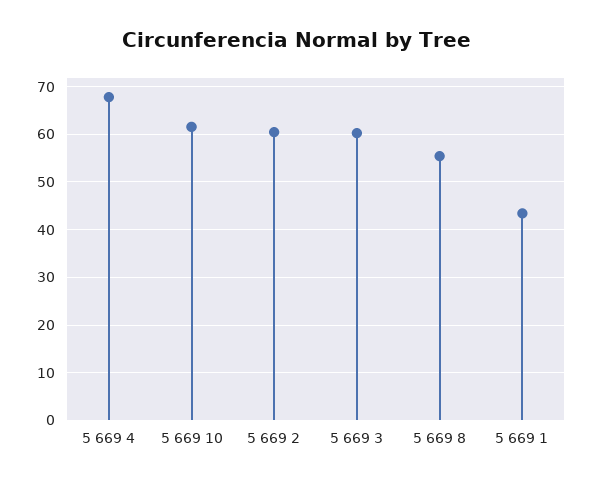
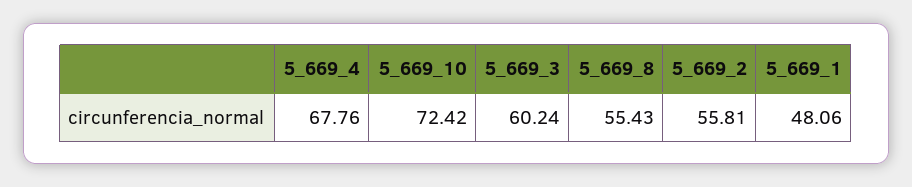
  {
    "5 669 4": 67.76,
-   "5 669 10": 62,
+   "5 669 10": 72.42,
-   "5 669 2": 60,
+   "5 669 2": 55.81,
    "5 669 3": 60.24,
    "5 669 8": 55.43,
-   "5 669 1": 44
+   "5 669 1": 48.06
  }

